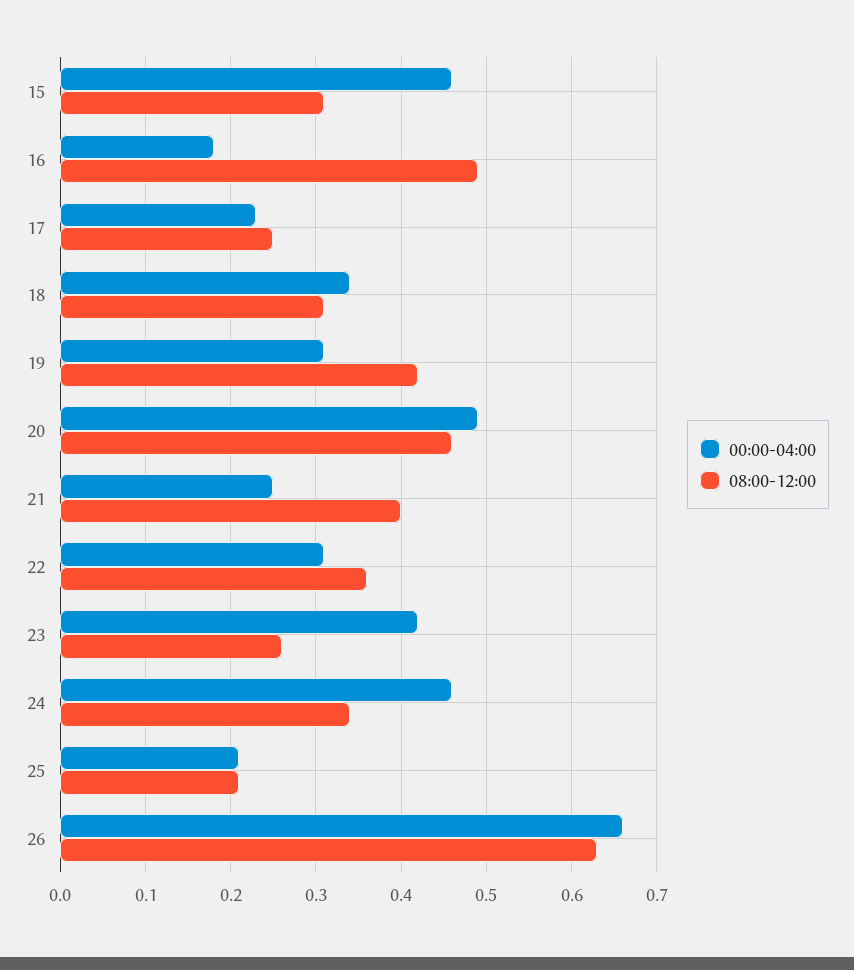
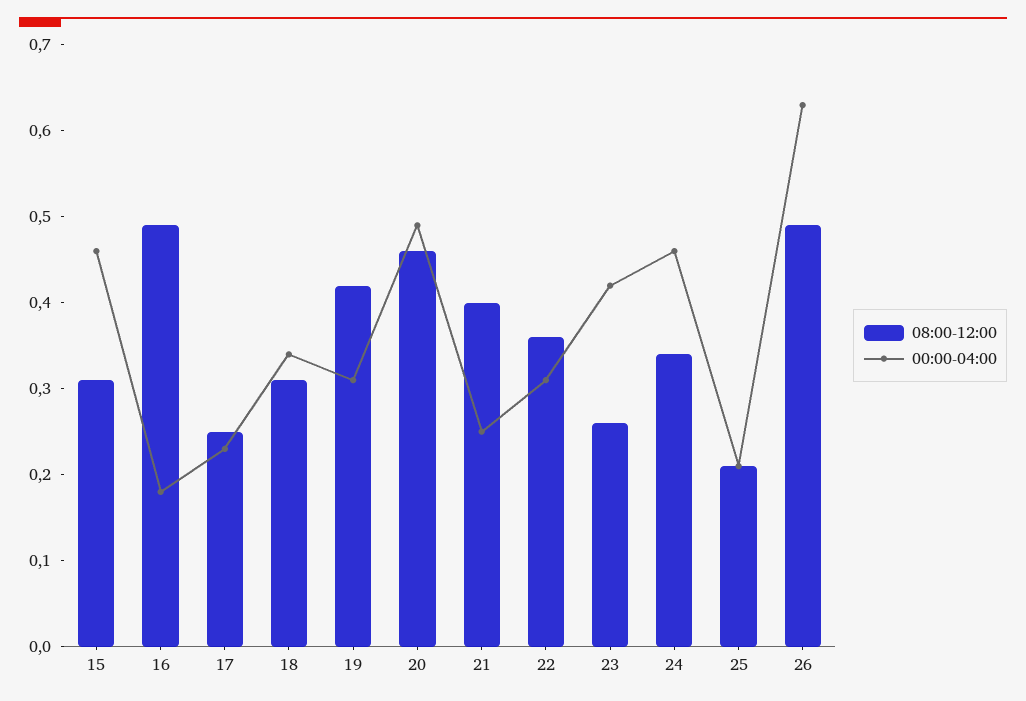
  {
    "00:00-04:00": {
      "15": 0.46,
      "16": 0.18,
      "17": 0.23,
      "18": 0.34,
      "19": 0.31,
      "20": 0.49,
      "21": 0.25,
      "22": 0.31,
      "23": 0.42,
      "24": 0.46,
      "25": 0.21,
-     "26": 0.66
+     "26": 0.63
    },
    "08:00-12:00": {
      "15": 0.31,
      "16": 0.49,
      "17": 0.25,
      "18": 0.31,
      "19": 0.42,
      "20": 0.46,
      "21": 0.4,
      "22": 0.36,
      "23": 0.26,
      "24": 0.34,
      "25": 0.21,
-     "26": 0.63
+     "26": 0.49
    }
  }

